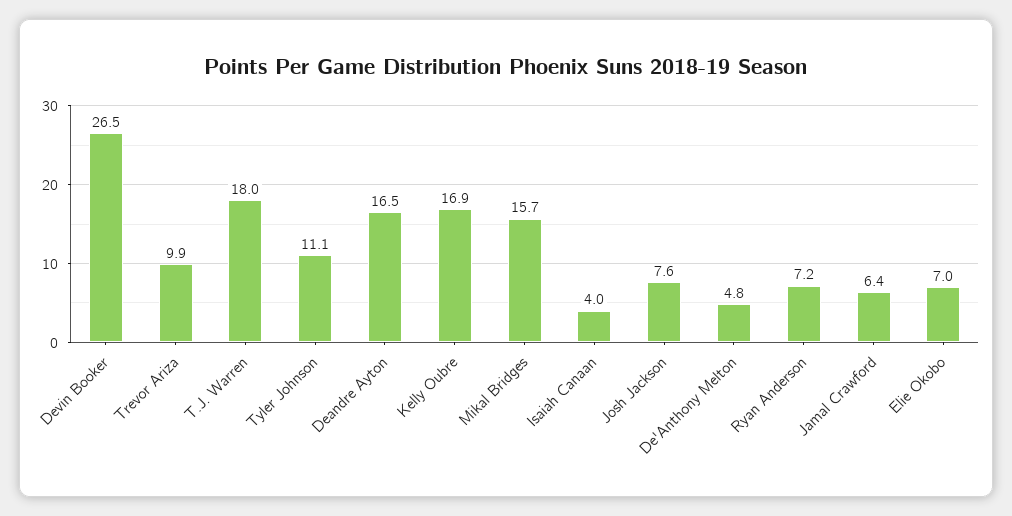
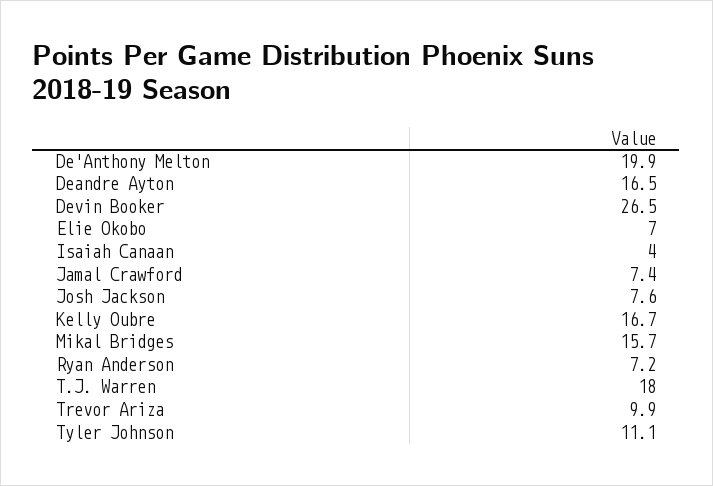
  {
    "Devin Booker": 26.5,
    "Trevor Ariza": 9.9,
    "T.J. Warren": 18,
    "Tyler Johnson": 11.1,
    "Deandre Ayton": 16.5,
-   "Kelly Oubre": 16.9,
+   "Kelly Oubre": 16.7,
    "Mikal Bridges": 15.7,
    "Isaiah Canaan": 4,
    "Josh Jackson": 7.6,
-   "De'Anthony Melton": 4.8,
+   "De'Anthony Melton": 19.9,
    "Ryan Anderson": 7.2,
-   "Jamal Crawford": 6.4,
+   "Jamal Crawford": 7.4,
    "Elie Okobo": 7
  }

